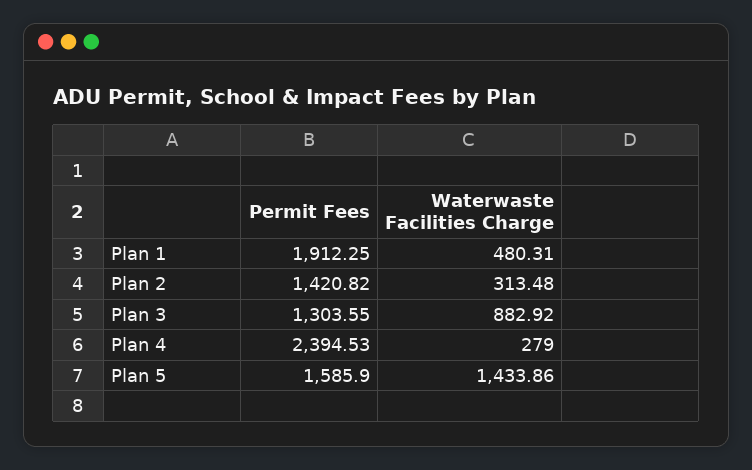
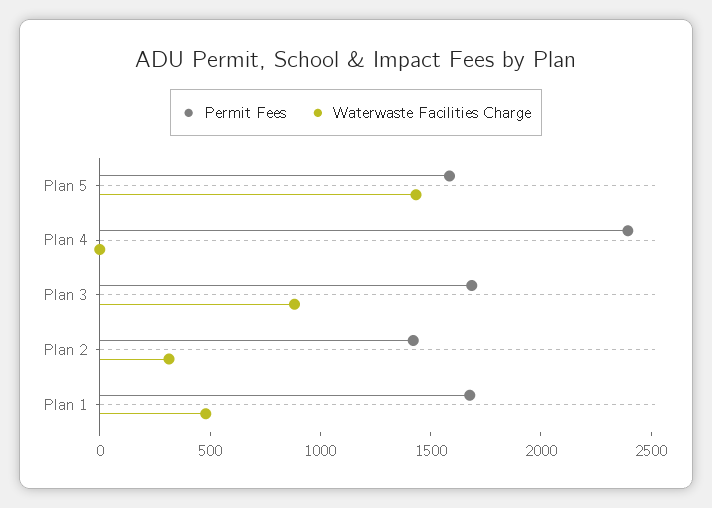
  {
    "Permit Fees": {
-     "Plan 1": 1912.25,
+     "Plan 1": 1700,
      "Plan 2": 1420.82,
-     "Plan 3": 1303.55,
+     "Plan 3": 1700,
      "Plan 4": 2394.53,
      "Plan 5": 1585.9
    },
    "Waterwaste Facilities Charge": {
      "Plan 1": 480.31,
      "Plan 2": 313.48,
      "Plan 3": 882.92,
-     "Plan 4": 279,
+     "Plan 4": 0,
      "Plan 5": 1433.86
    }
  }

